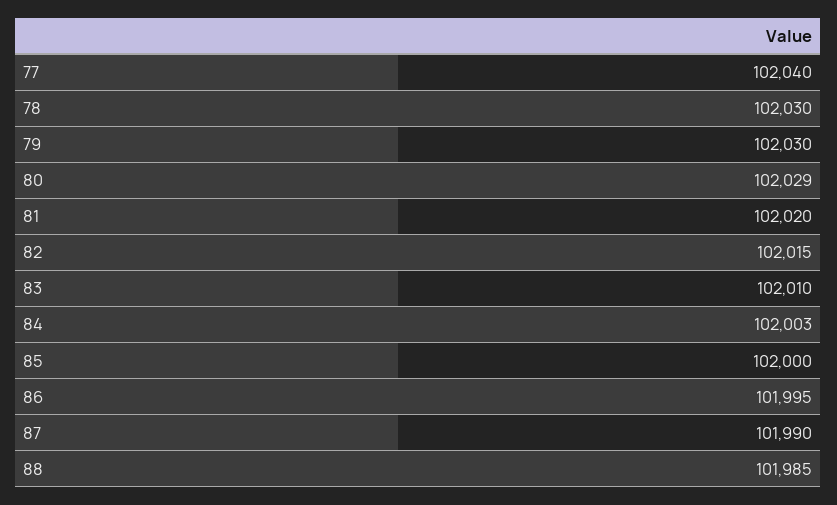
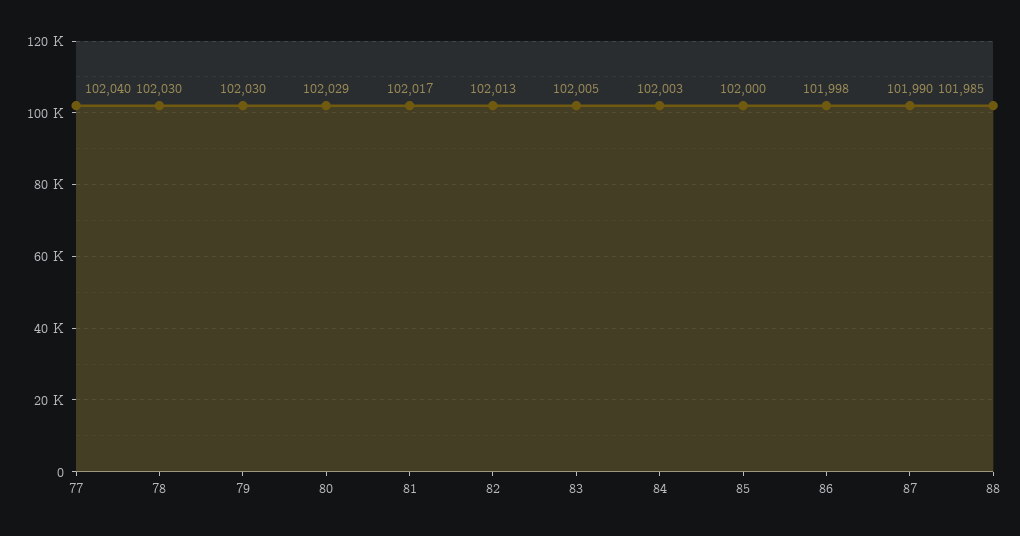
  {
    "77": 102040,
    "78": 102030,
    "79": 102030,
    "80": 102029,
-   "81": 102020,
+   "81": 102017,
-   "82": 102015,
+   "82": 102013,
-   "83": 102010,
+   "83": 102005,
    "84": 102003,
    "85": 102000,
-   "86": 101995,
+   "86": 101998,
    "87": 101990,
    "88": 101985
  }

